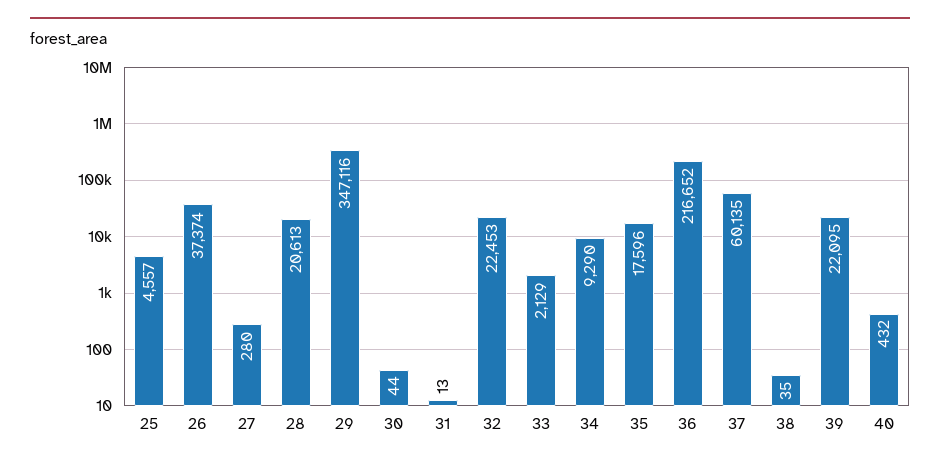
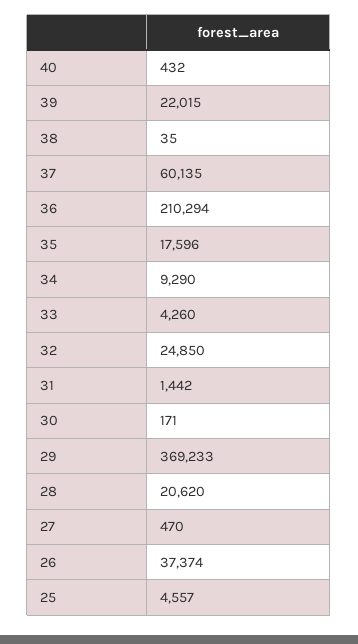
  {
    "25": 4557,
    "26": 37374,
-   "27": 280,
+   "27": 470,
-   "28": 20613,
+   "28": 20620,
-   "29": 347116,
+   "29": 369233,
-   "30": 44,
+   "30": 171,
-   "31": 13,
+   "31": 1442,
-   "32": 22453,
+   "32": 24850,
-   "33": 2129,
+   "33": 4260,
    "34": 9290,
    "35": 17596,
-   "36": 216652,
+   "36": 210294,
    "37": 60135,
    "38": 35,
-   "39": 22095,
+   "39": 22015,
    "40": 432
  }

